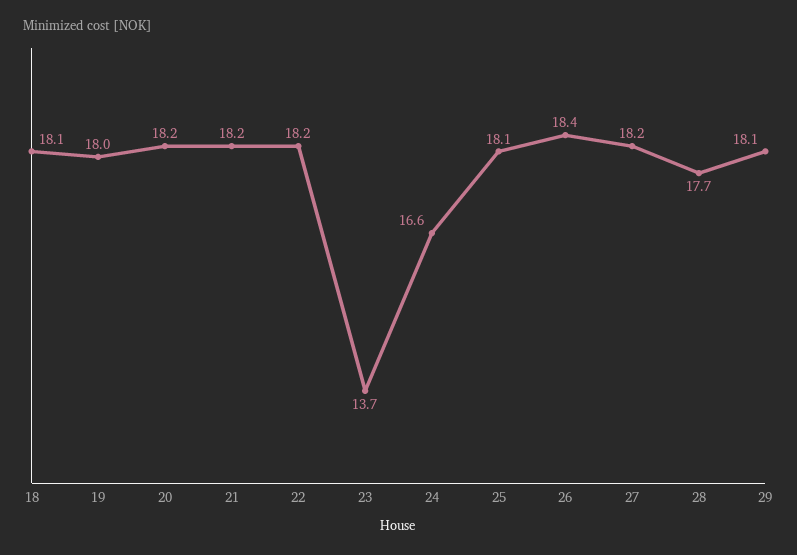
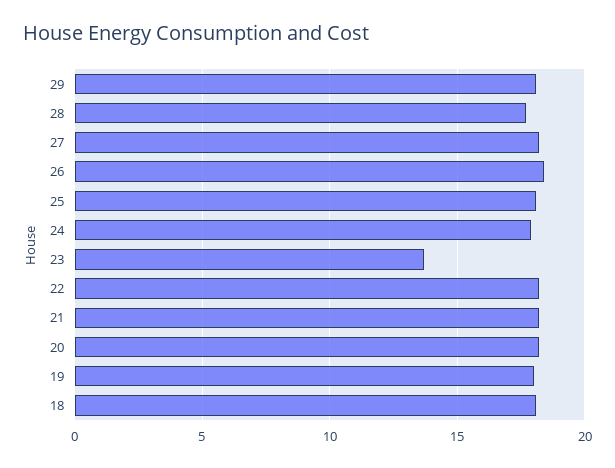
  {
    "18": 18.1,
    "19": 18,
    "20": 18.2,
    "21": 18.2,
    "22": 18.2,
    "23": 13.7,
-   "24": 16.6,
+   "24": 18,
    "25": 18.1,
    "26": 18.4,
    "27": 18.2,
    "28": 17.7,
    "29": 18.1
  }

